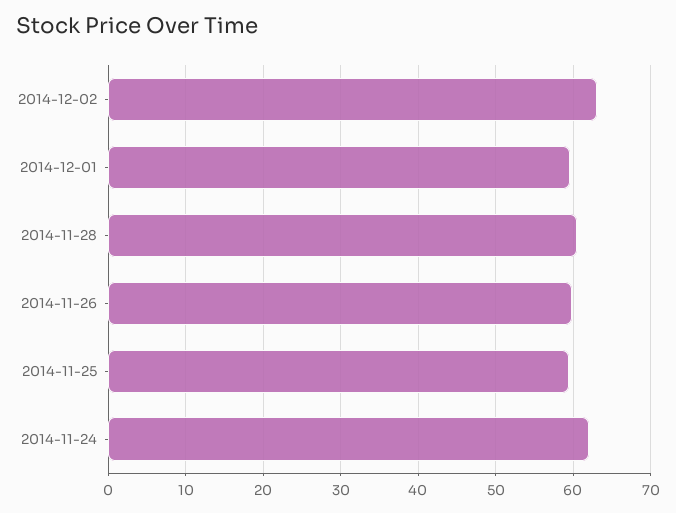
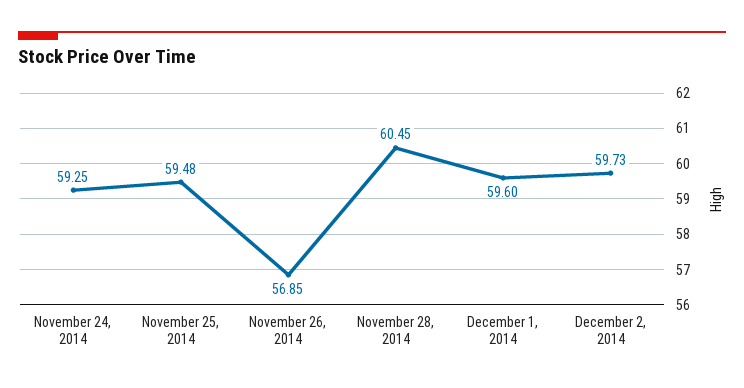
  {
-   "2014-12-02": 63,
+   "2014-12-02": 59.73,
    "2014-12-01": 59.6,
    "2014-11-28": 60.45,
-   "2014-11-26": 60,
+   "2014-11-26": 56.85,
    "2014-11-25": 59.48,
-   "2014-11-24": 62
+   "2014-11-24": 59.25
  }

